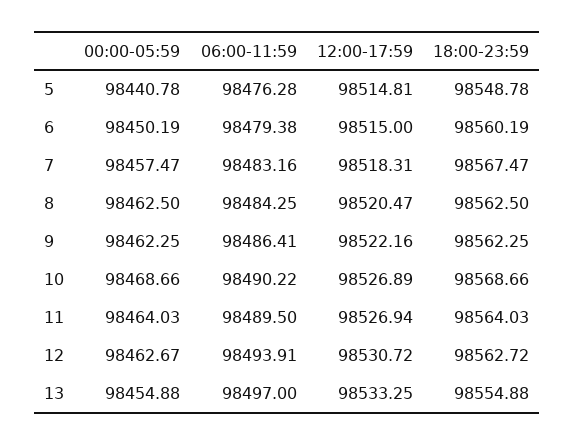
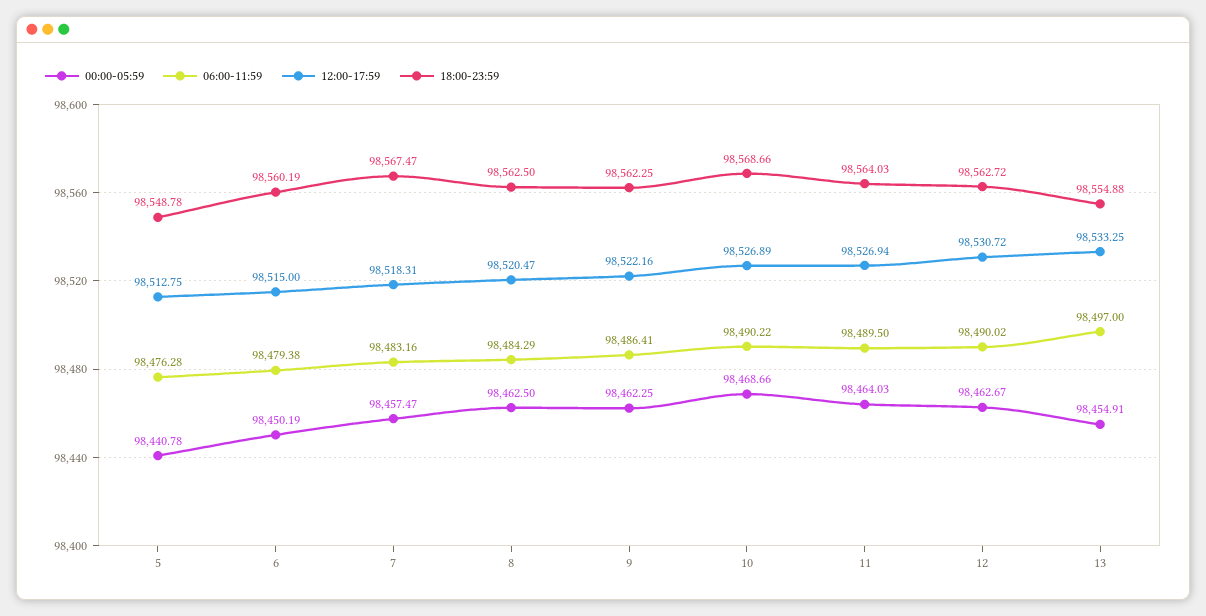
  {
    "00:00-05:59": {
      "5": 98440.78,
      "6": 98450.19,
      "7": 98457.47,
      "8": 98462.5,
      "9": 98462.25,
      "10": 98468.66,
      "11": 98464.03,
      "12": 98462.67,
-     "13": 98454.88
+     "13": 98454.91
    },
    "06:00-11:59": {
      "5": 98476.28,
      "6": 98479.38,
      "7": 98483.16,
-     "8": 98484.25,
+     "8": 98484.29,
      "9": 98486.41,
      "10": 98490.22,
      "11": 98489.5,
-     "12": 98493.91,
+     "12": 98490.02,
      "13": 98497
    },
    "12:00-17:59": {
-     "5": 98514.81,
+     "5": 98512.75,
      "6": 98515,
      "7": 98518.31,
      "8": 98520.47,
      "9": 98522.16,
      "10": 98526.89,
      "11": 98526.94,
      "12": 98530.72,
      "13": 98533.25
    },
    "18:00-23:59": {
      "5": 98548.78,
      "6": 98560.19,
      "7": 98567.47,
      "8": 98562.5,
      "9": 98562.25,
      "10": 98568.66,
      "11": 98564.03,
      "12": 98562.72,
      "13": 98554.88
    }
  }

